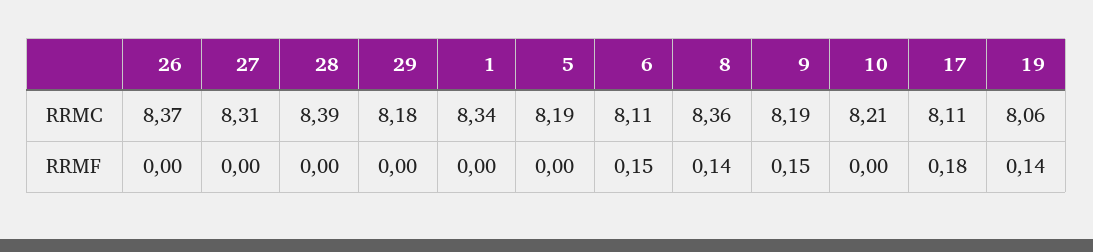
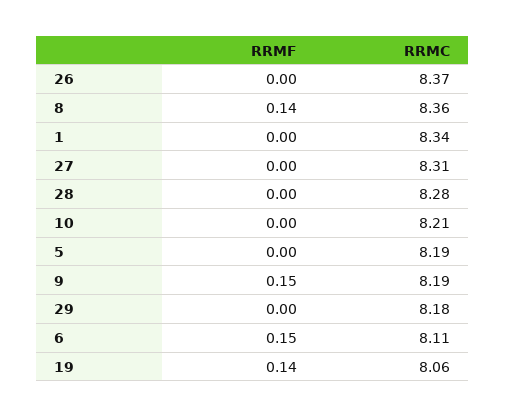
  {
    "26": {
      "RRMC": 8.37,
      "RRMF": 0
    },
    "27": {
      "RRMC": 8.31,
      "RRMF": 0
    },
    "28": {
-     "RRMC": 8.39,
+     "RRMC": 8.28,
      "RRMF": 0
    },
    "29": {
      "RRMC": 8.18,
      "RRMF": 0
    },
    "1": {
      "RRMC": 8.34,
      "RRMF": 0
    },
    "5": {
      "RRMC": 8.19,
      "RRMF": 0
    },
    "6": {
      "RRMC": 8.11,
      "RRMF": 0.15
    },
    "8": {
      "RRMC": 8.36,
      "RRMF": 0.14
    },
    "9": {
      "RRMC": 8.19,
      "RRMF": 0.15
    },
    "10": {
      "RRMC": 8.21,
      "RRMF": 0
    },
-   "17": {
-     "RRMC": 8.11,
-     "RRMF": 0.18
-   },
    "19": {
      "RRMC": 8.06,
      "RRMF": 0.14
    }
  }

